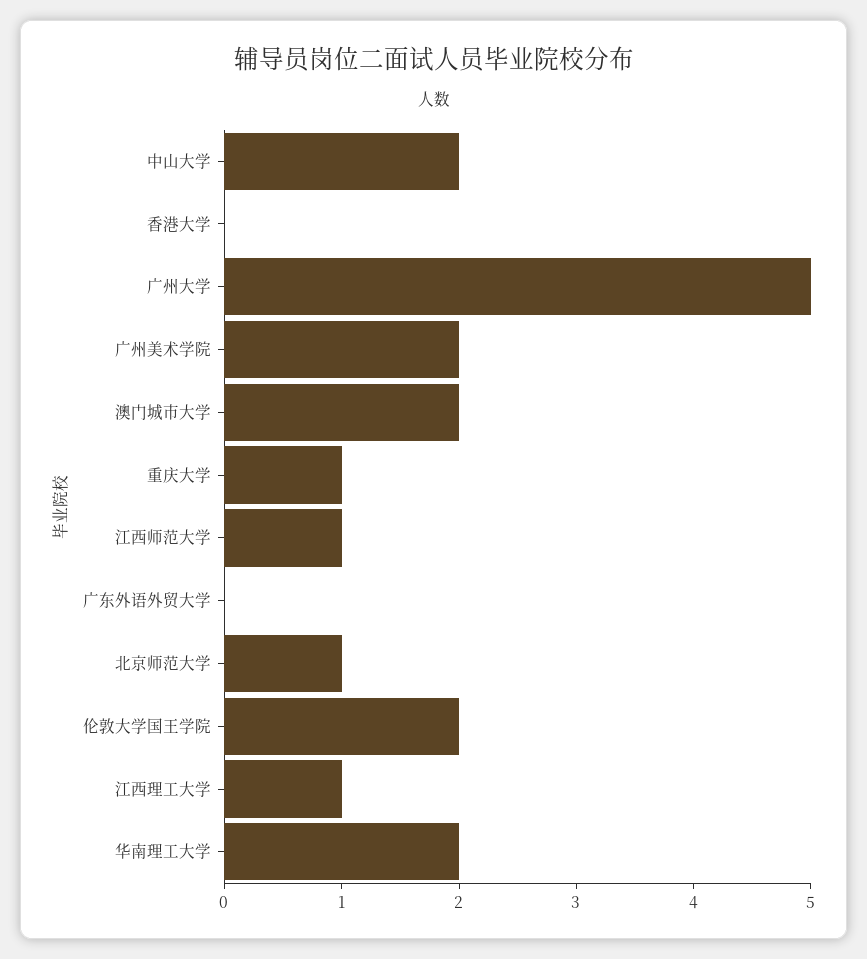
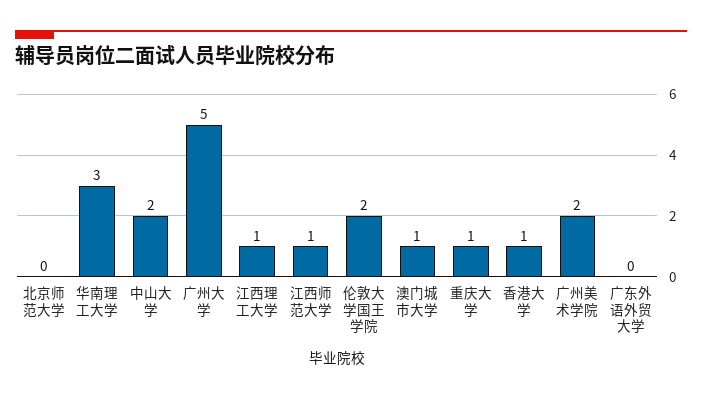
  {
    "中山大学": 2,
-   "香港大学": 0,
+   "香港大学": 1,
    "广州大学": 5,
    "广州美术学院": 2,
-   "澳门城市大学": 2,
+   "澳门城市大学": 1,
    "重庆大学": 1,
    "江西师范大学": 1,
    "广东外语外贸大学": 0,
-   "北京师范大学": 1,
+   "北京师范大学": 0,
    "伦敦大学国王学院": 2,
    "江西理工大学": 1,
-   "华南理工大学": 2
+   "华南理工大学": 3
  }

